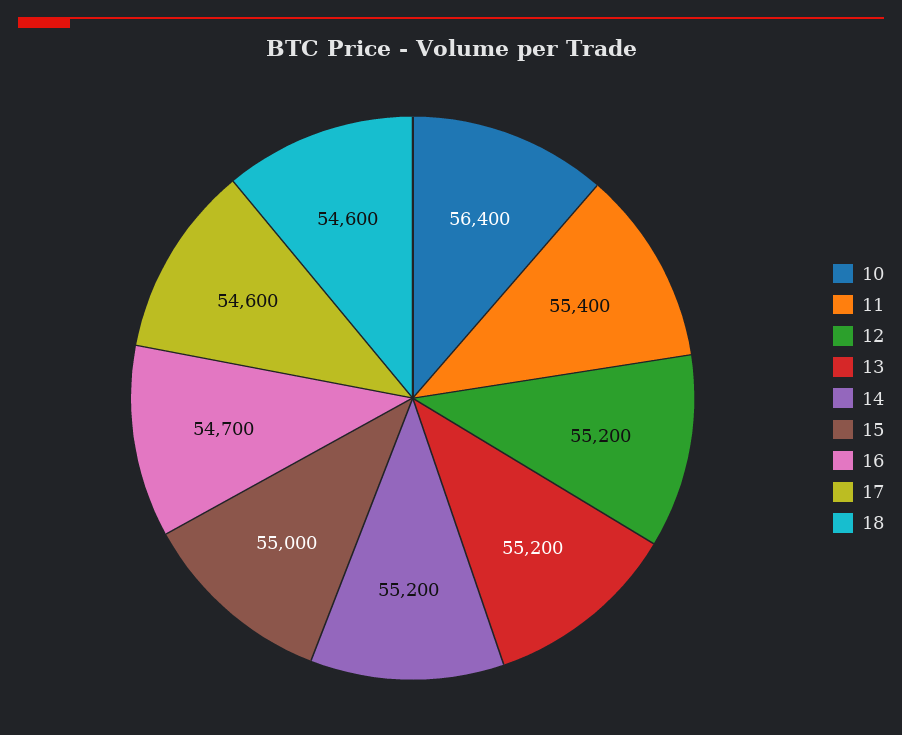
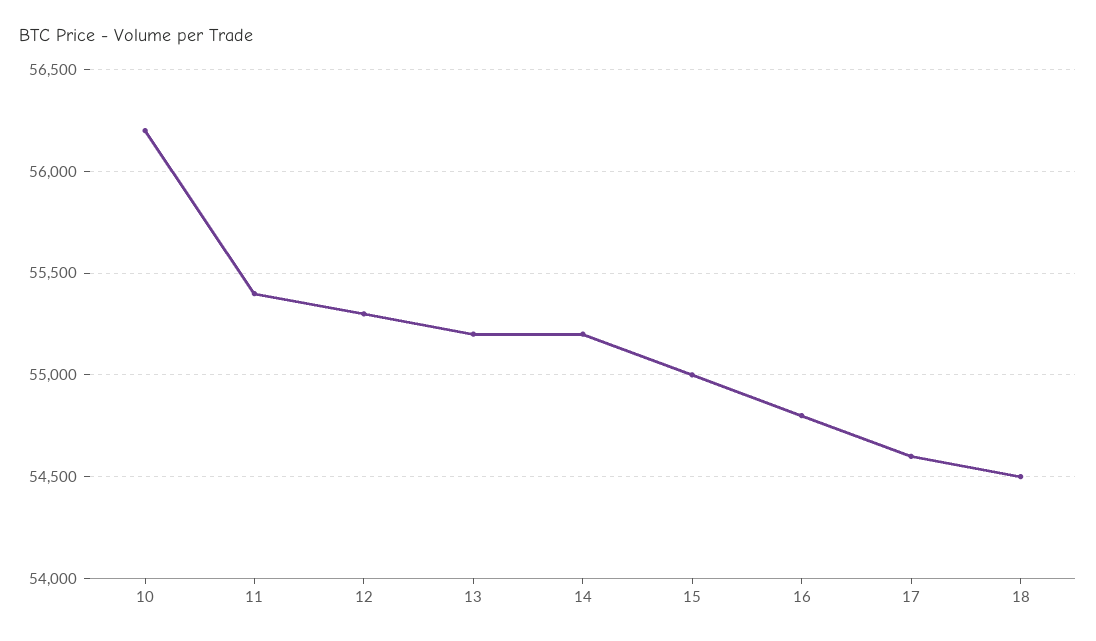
  {
-   "10": 56400,
+   "10": 56200,
    "11": 55400,
-   "12": 55200,
+   "12": 55300,
    "13": 55200,
    "14": 55200,
    "15": 55000,
-   "16": 54700,
+   "16": 54800,
    "17": 54600,
-   "18": 54600
+   "18": 54500
  }

